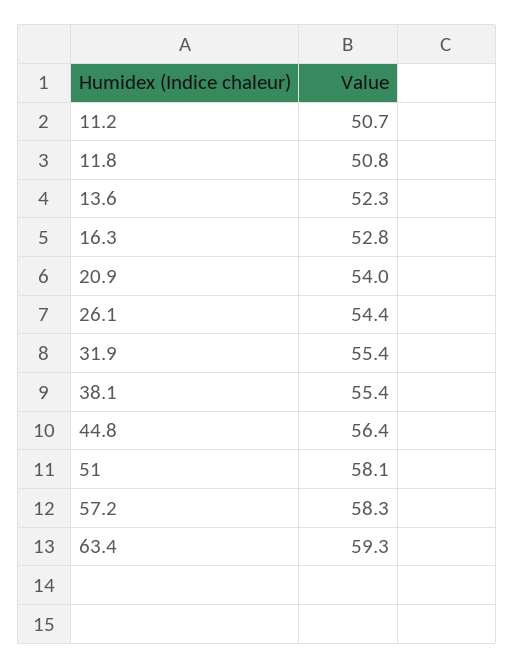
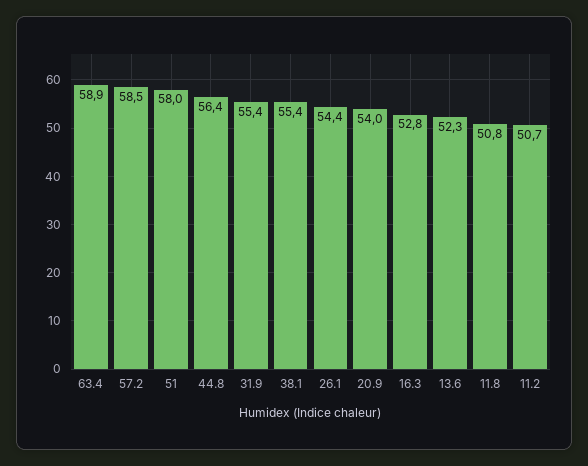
  {
    "11.2": 50.7,
    "11.8": 50.8,
    "13.6": 52.3,
    "16.3": 52.8,
    "20.9": 54,
    "26.1": 54.4,
    "31.9": 55.4,
    "38.1": 55.4,
    "44.8": 56.4,
-   "51": 58.1,
+   "51": 58,
-   "57.2": 58.3,
+   "57.2": 58.5,
-   "63.4": 59.3
+   "63.4": 58.9
  }

